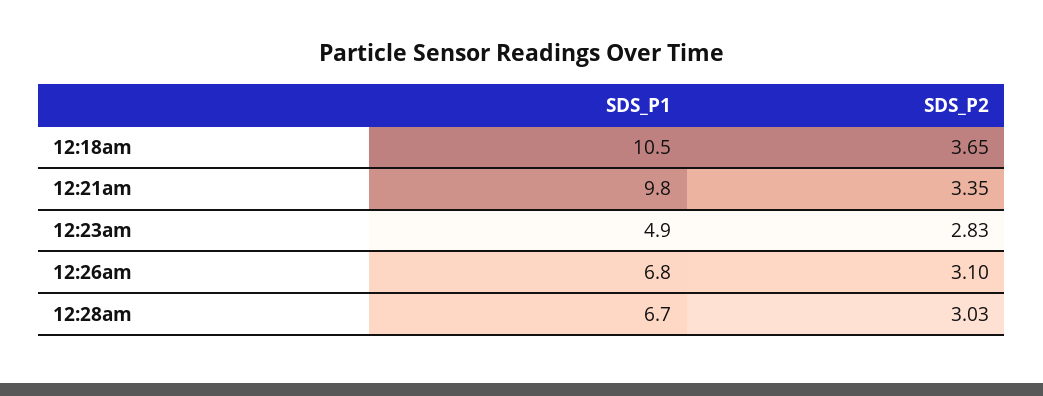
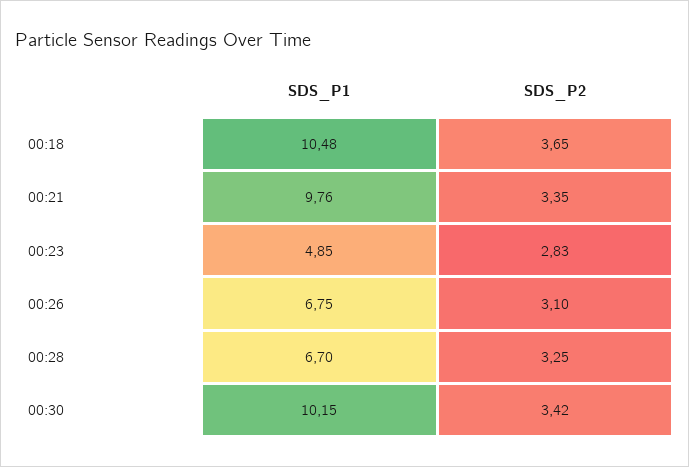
  {
    "SDS_P1": {
      "12:18am": 10.48,
      "12:21am": 9.76,
      "12:23am": 4.85,
      "12:26am": 6.75,
-     "12:28am": 6.7
+     "12:28am": 6.7,
+     "00:30": 10.15
    },
    "SDS_P2": {
      "12:18am": 3.65,
      "12:21am": 3.35,
      "12:23am": 2.83,
      "12:26am": 3.1,
-     "12:28am": 3.03
+     "12:28am": 3.25,
+     "00:30": 3.42
    }
  }

